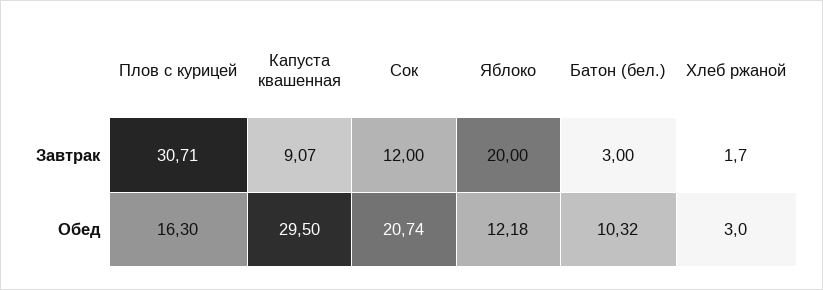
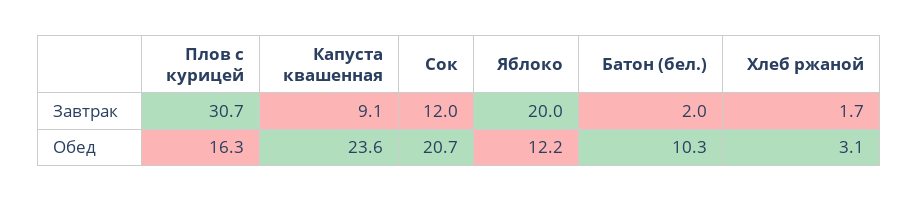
  {
    "Плов с курицей": {
      "Завтрак": 30.71,
      "Обед": 16.3
    },
    "Капуста квашенная": {
      "Завтрак": 9.07,
-     "Обед": 29.5
+     "Обед": 23.6
    },
    "Сок": {
      "Завтрак": 12,
      "Обед": 20.74
    },
    "Яблоко": {
      "Завтрак": 20,
      "Обед": 12.18
    },
    "Батон (бел.)": {
-     "Завтрак": 3,
+     "Завтрак": 2,
      "Обед": 10.32
    },
    "Хлеб ржаной": {
      "Завтрак": 1.7,
-     "Обед": 3
+     "Обед": 3.1
    }
  }

